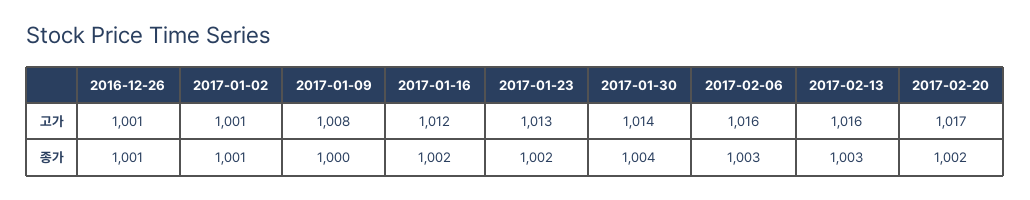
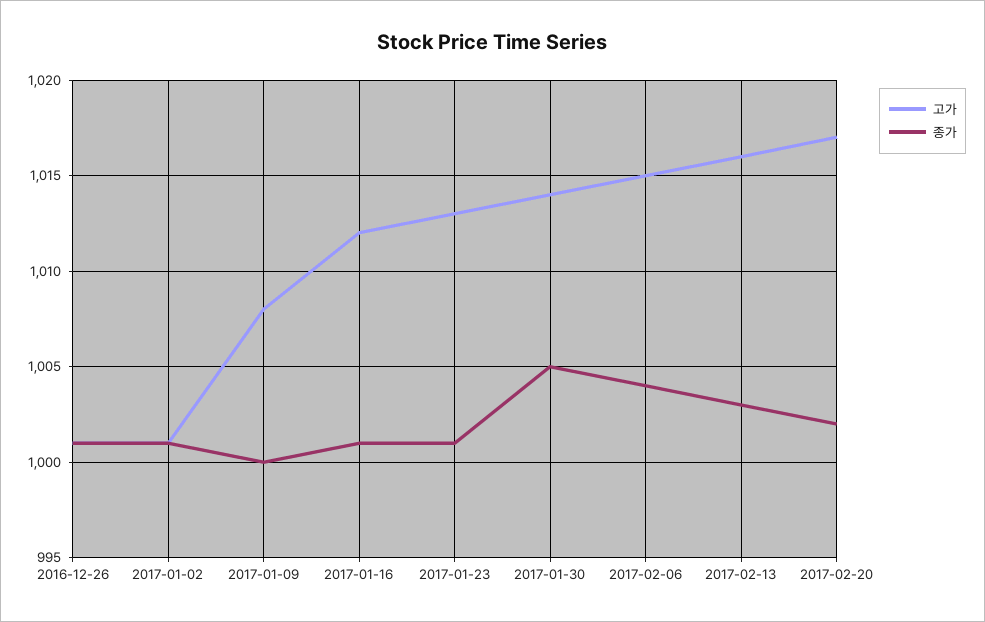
  {
    "고가": {
      "2016-12-26": 1001,
      "2017-01-02": 1001,
      "2017-01-09": 1008,
      "2017-01-16": 1012,
      "2017-01-23": 1013,
      "2017-01-30": 1014,
-     "2017-02-06": 1016,
+     "2017-02-06": 1015,
      "2017-02-13": 1016,
      "2017-02-20": 1017
    },
    "종가": {
      "2016-12-26": 1001,
      "2017-01-02": 1001,
      "2017-01-09": 1000,
-     "2017-01-16": 1002,
+     "2017-01-16": 1001,
-     "2017-01-23": 1002,
+     "2017-01-23": 1001,
-     "2017-01-30": 1004,
+     "2017-01-30": 1005,
-     "2017-02-06": 1003,
+     "2017-02-06": 1004,
      "2017-02-13": 1003,
      "2017-02-20": 1002
    }
  }

